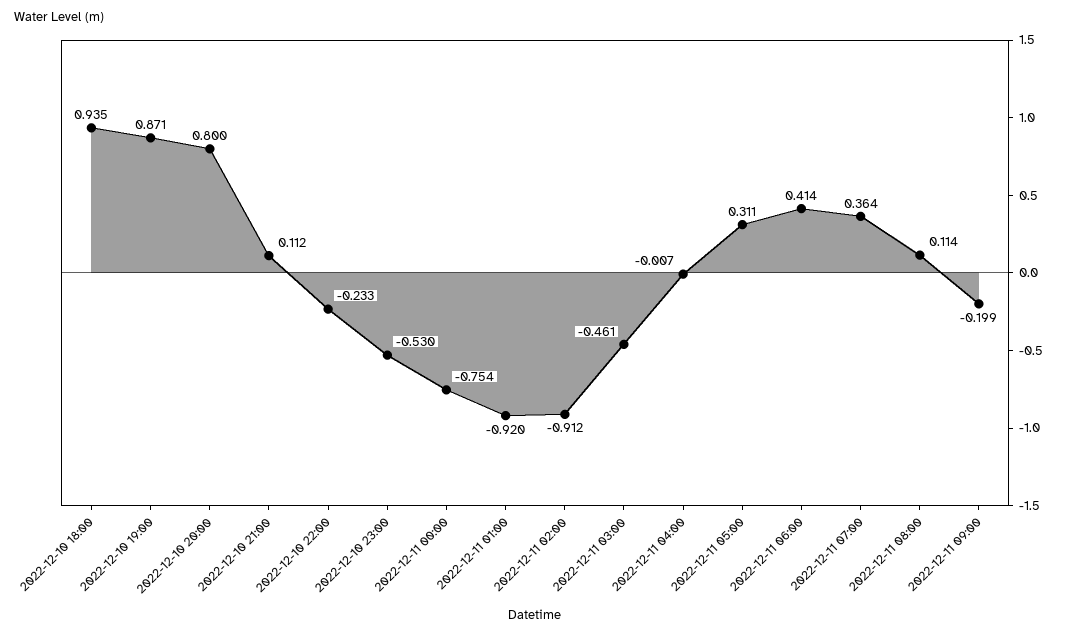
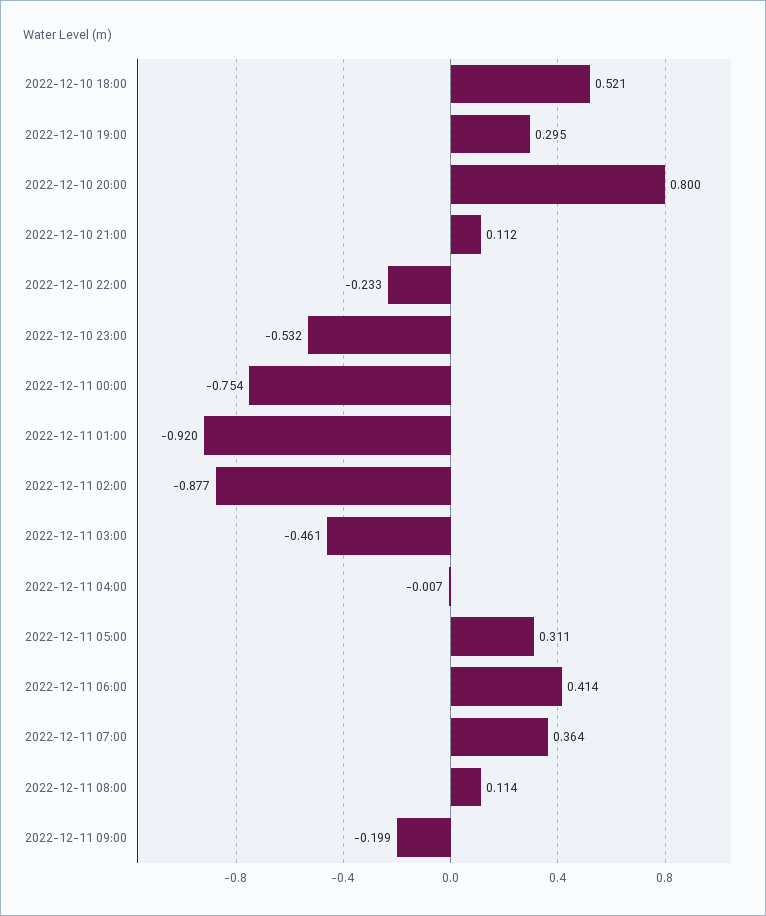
  {
-   "2022-12-10 18:00": 0.935,
+   "2022-12-10 18:00": 0.521,
-   "2022-12-10 19:00": 0.871,
+   "2022-12-10 19:00": 0.295,
    "2022-12-10 20:00": 0.8,
    "2022-12-10 21:00": 0.112,
    "2022-12-10 22:00": -0.233,
-   "2022-12-10 23:00": -0.53,
+   "2022-12-10 23:00": -0.532,
    "2022-12-11 00:00": -0.754,
    "2022-12-11 01:00": -0.92,
-   "2022-12-11 02:00": -0.912,
+   "2022-12-11 02:00": -0.877,
    "2022-12-11 03:00": -0.461,
    "2022-12-11 04:00": -0.007,
    "2022-12-11 05:00": 0.311,
    "2022-12-11 06:00": 0.414,
    "2022-12-11 07:00": 0.364,
    "2022-12-11 08:00": 0.114,
    "2022-12-11 09:00": -0.199
  }

